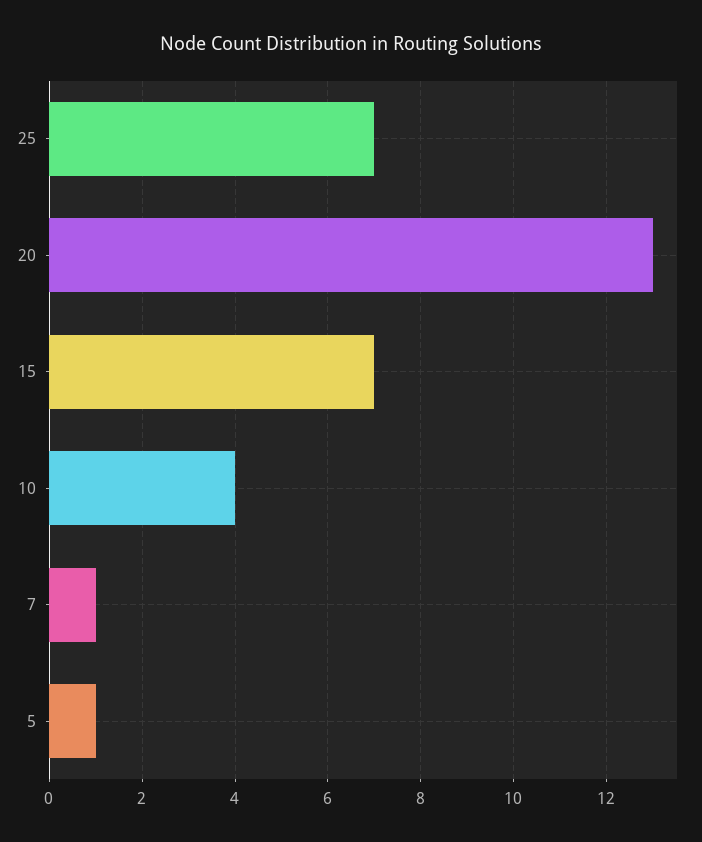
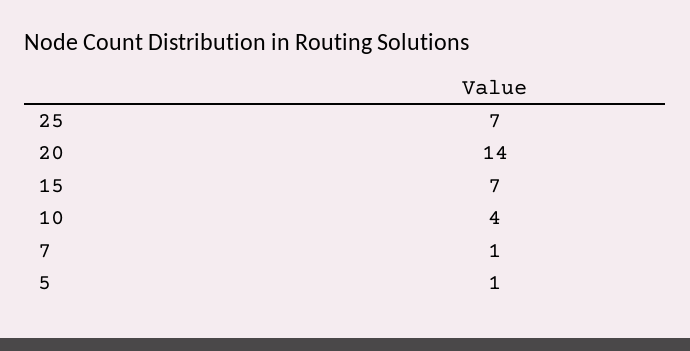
  {
    "25": 7,
-   "20": 13,
+   "20": 14,
    "15": 7,
    "10": 4,
    "7": 1,
    "5": 1
  }

